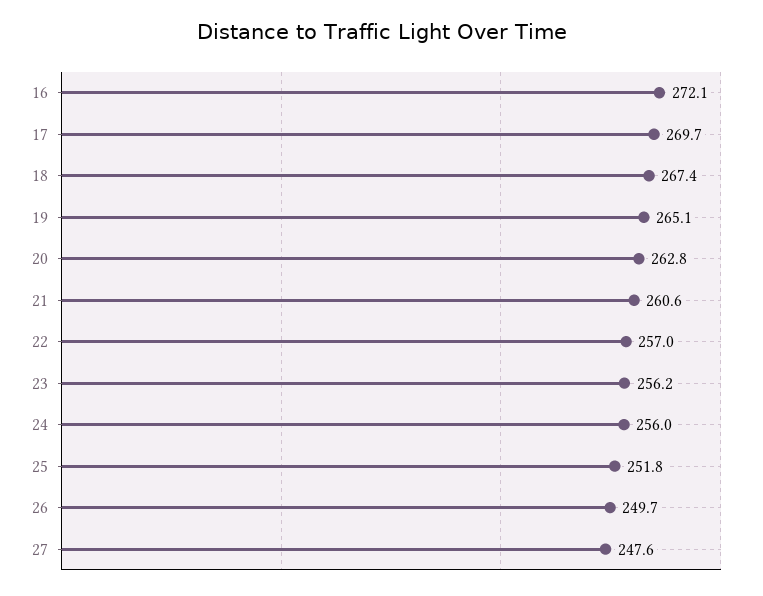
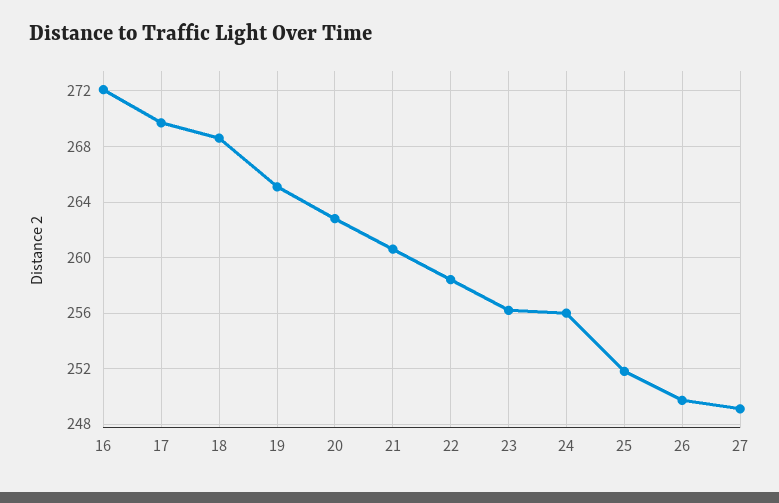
  {
    "16": 272.1,
    "17": 269.7,
-   "18": 267.4,
+   "18": 268.5,
    "19": 265.1,
    "20": 262.8,
    "21": 260.6,
-   "22": 257,
+   "22": 258.5,
    "23": 256.2,
    "24": 256,
    "25": 251.8,
    "26": 249.7,
-   "27": 247.6
+   "27": 249
  }

